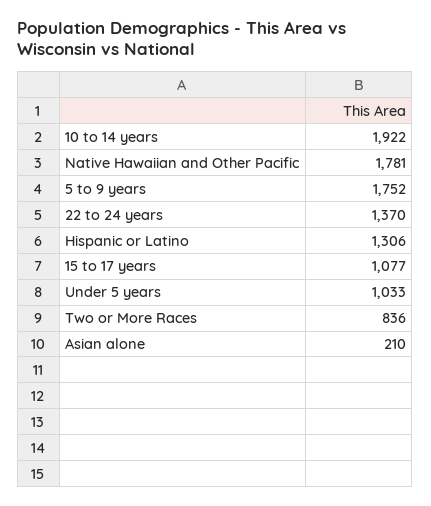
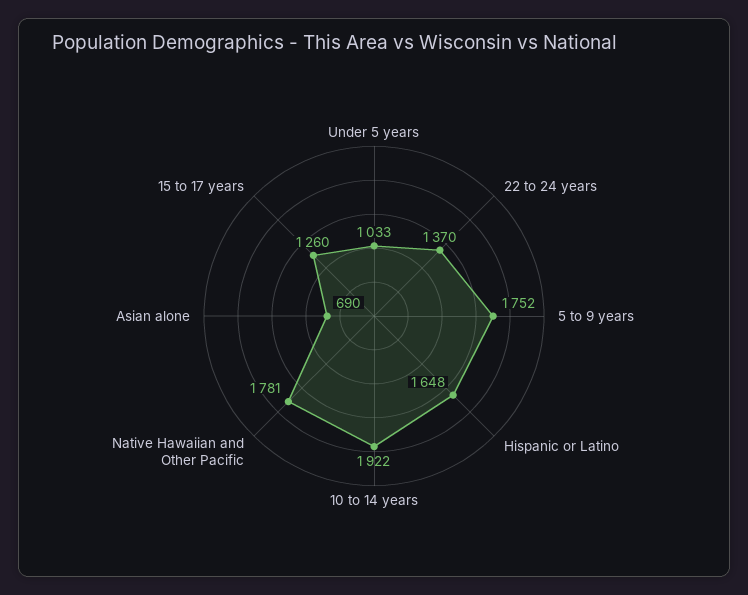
  {
    "10 to 14 years": 1922,
    "Native Hawaiian and Other Pacific": 1781,
    "5 to 9 years": 1752,
    "22 to 24 years": 1370,
-   "Hispanic or Latino": 1306,
+   "Hispanic or Latino": 1648,
-   "15 to 17 years": 1077,
+   "15 to 17 years": 1260,
    "Under 5 years": 1033,
-   "Two or More Races": 836,
-   "Asian alone": 210
+   "Asian alone": 690
  }

